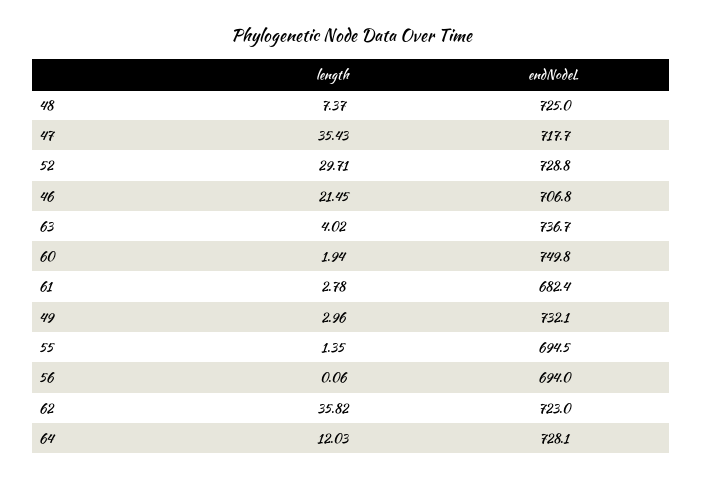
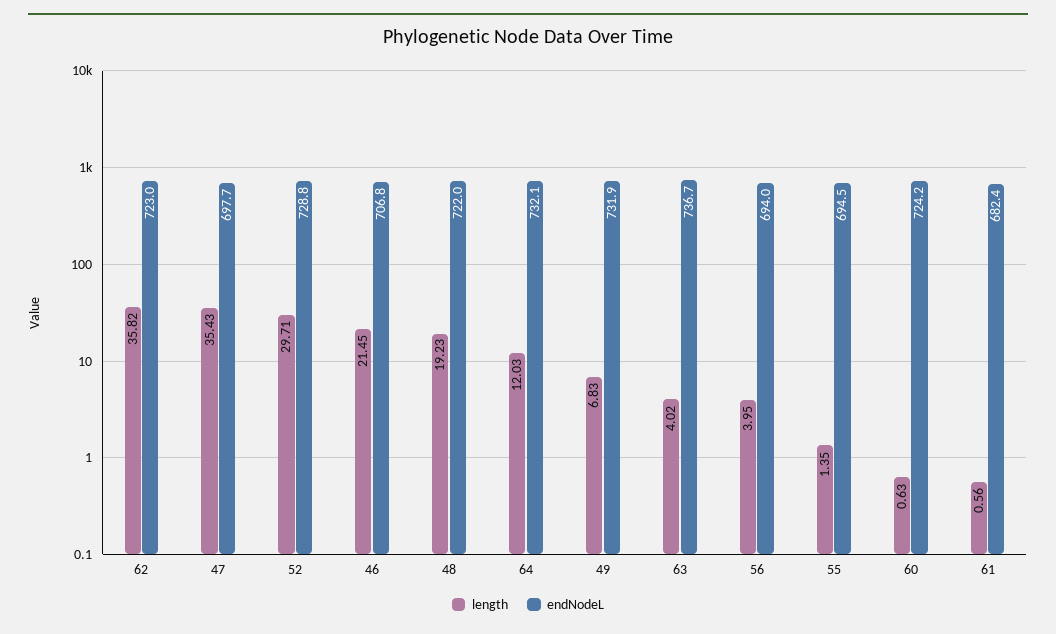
  {
    "length": {
-     "48": 7.37,
+     "48": 19.23,
      "47": 35.43,
      "52": 29.71,
      "46": 21.45,
      "63": 4.02,
-     "60": 1.94,
+     "60": 0.63,
-     "61": 2.78,
+     "61": 0.56,
-     "49": 2.96,
+     "49": 6.83,
      "55": 1.35,
-     "56": 0.06,
+     "56": 3.95,
      "62": 35.82,
      "64": 12.03
    },
    "endNodeL": {
-     "48": 725,
+     "48": 722,
-     "47": 717.7,
+     "47": 697.7,
      "52": 728.8,
      "46": 706.8,
      "63": 736.7,
-     "60": 749.8,
+     "60": 724.2,
      "61": 682.4,
-     "49": 732.1,
+     "49": 731.9,
      "55": 694.5,
      "56": 694,
      "62": 723,
-     "64": 728.1
+     "64": 732.1
    }
  }

